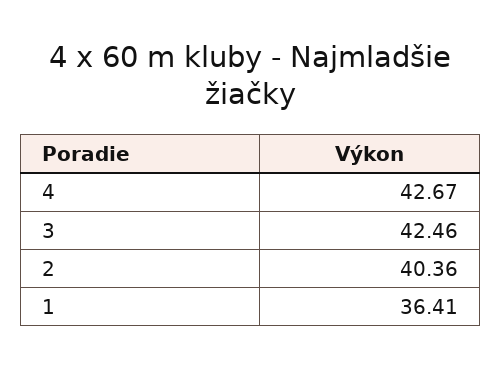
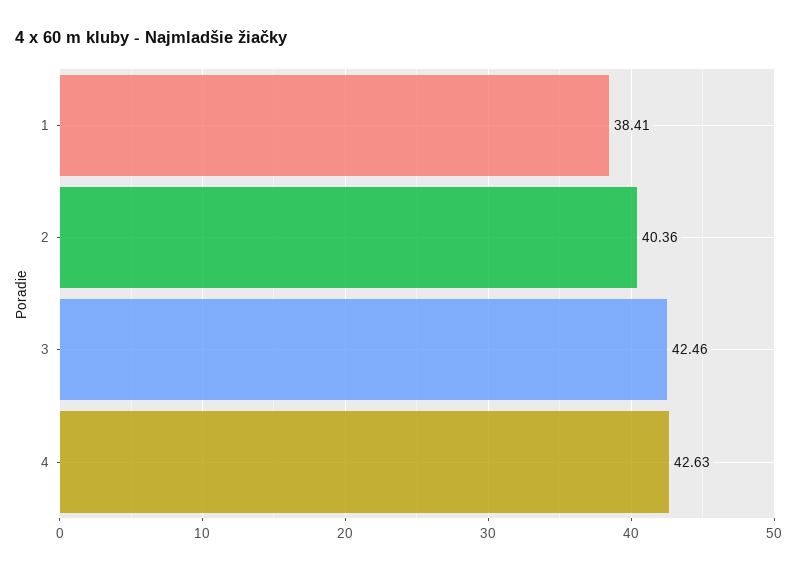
  {
-   "4": 42.67,
+   "4": 42.63,
    "3": 42.46,
    "2": 40.36,
-   "1": 36.41
+   "1": 38.41
  }

